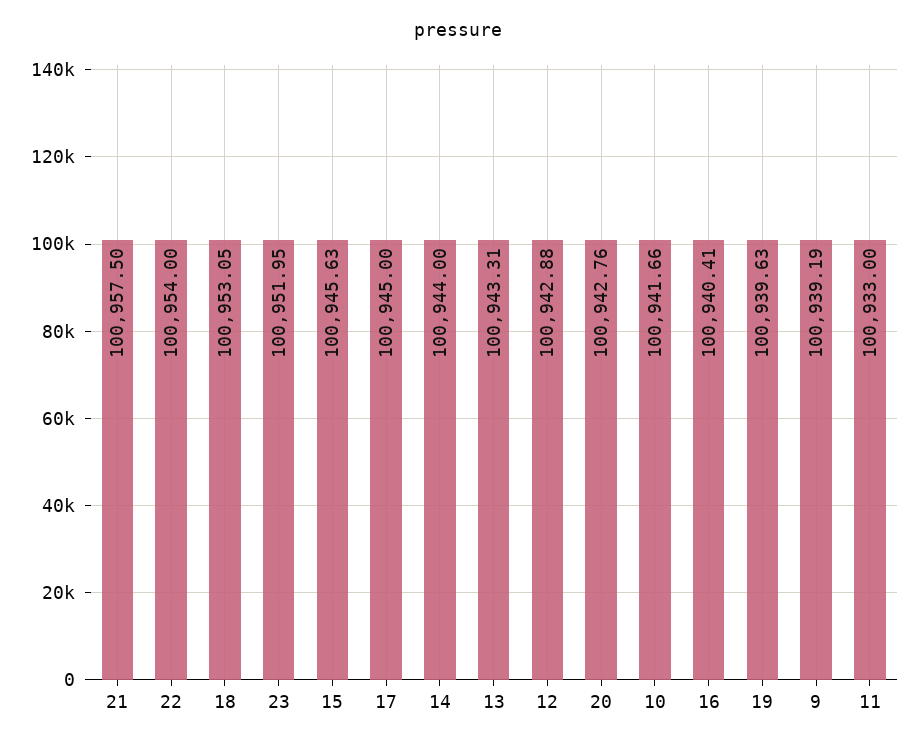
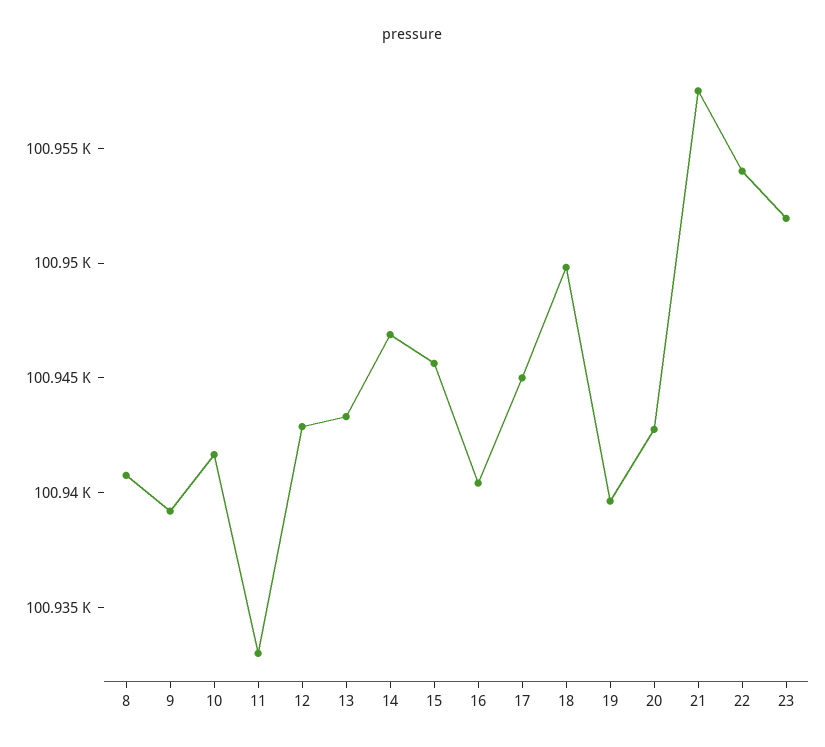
  {
    "21": 100957.5,
    "22": 100954,
-   "18": 100953.05,
+   "18": 100950,
    "23": 100951.95,
    "15": 100945.63,
    "17": 100945,
-   "14": 100944,
+   "14": 100947,
    "13": 100943.31,
    "12": 100942.88,
    "20": 100942.76,
    "10": 100941.66,
    "16": 100940.41,
    "19": 100939.63,
    "9": 100939.19,
-   "11": 100933
+   "11": 100933,
+   "8": 100941
  }

